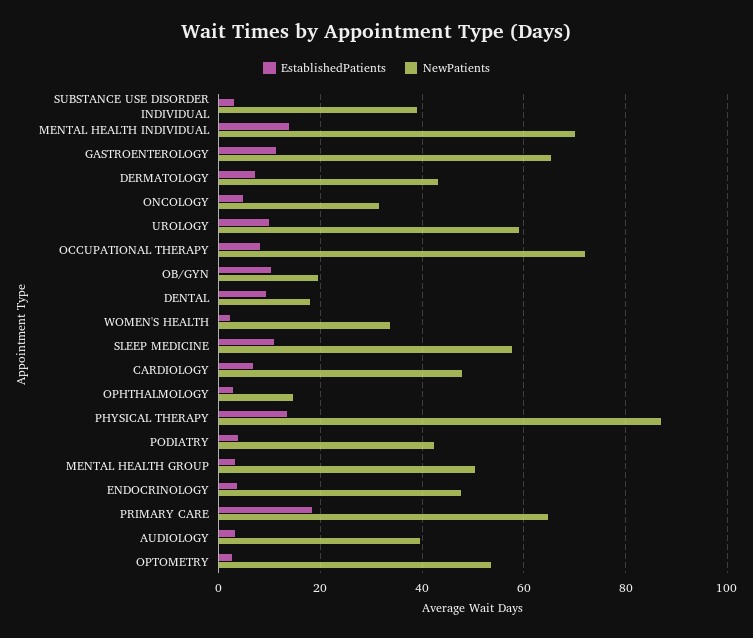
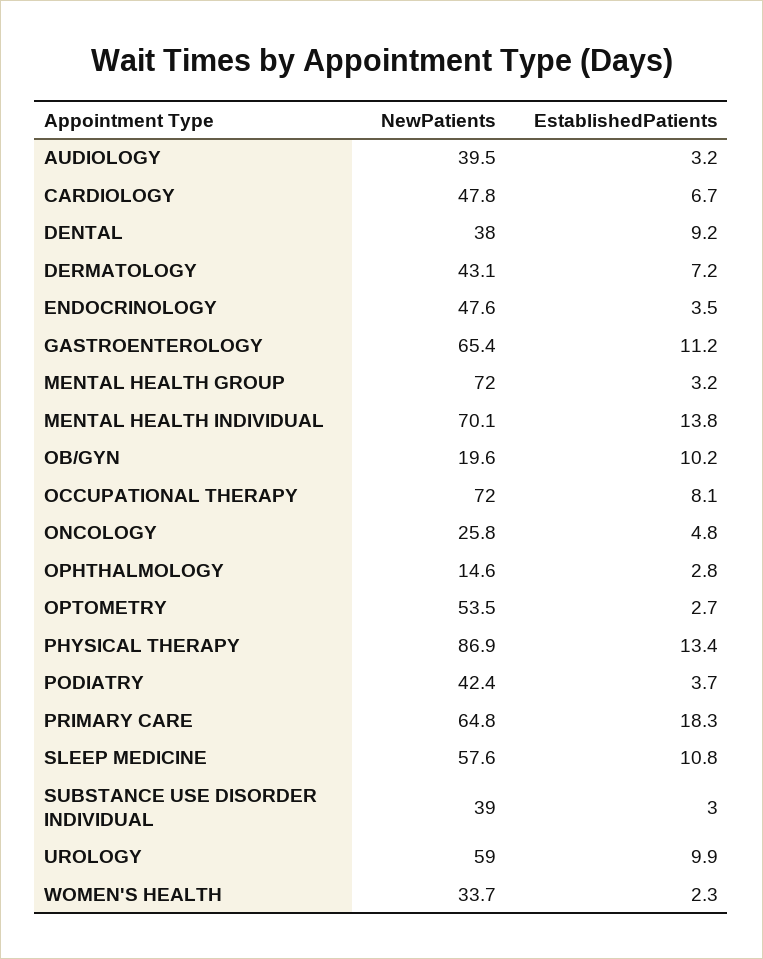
  {
    "EstablishedPatients": {
      "SUBSTANCE USE DISORDER INDIVIDUAL": 3,
      "MENTAL HEALTH INDIVIDUAL": 13.8,
      "GASTROENTEROLOGY": 11.2,
      "DERMATOLOGY": 7.2,
      "ONCOLOGY": 4.8,
      "UROLOGY": 9.9,
      "OCCUPATIONAL THERAPY": 8.1,
      "OB/GYN": 10.2,
      "DENTAL": 9.2,
      "WOMEN'S HEALTH": 2.3,
      "SLEEP MEDICINE": 10.8,
      "CARDIOLOGY": 6.7,
      "OPHTHALMOLOGY": 2.8,
      "PHYSICAL THERAPY": 13.4,
      "PODIATRY": 3.7,
      "MENTAL HEALTH GROUP": 3.2,
      "ENDOCRINOLOGY": 3.5,
      "PRIMARY CARE": 18.3,
      "AUDIOLOGY": 3.2,
      "OPTOMETRY": 2.7
    },
    "NewPatients": {
      "SUBSTANCE USE DISORDER INDIVIDUAL": 39,
      "MENTAL HEALTH INDIVIDUAL": 70.1,
      "GASTROENTEROLOGY": 65.4,
      "DERMATOLOGY": 43.1,
-     "ONCOLOGY": 32,
+     "ONCOLOGY": 25.8,
      "UROLOGY": 59,
      "OCCUPATIONAL THERAPY": 72,
      "OB/GYN": 19.6,
-     "DENTAL": 18,
+     "DENTAL": 38,
      "WOMEN'S HEALTH": 33.7,
      "SLEEP MEDICINE": 57.6,
      "CARDIOLOGY": 47.8,
      "OPHTHALMOLOGY": 14.6,
      "PHYSICAL THERAPY": 86.9,
      "PODIATRY": 42.4,
-     "MENTAL HEALTH GROUP": 50,
+     "MENTAL HEALTH GROUP": 72,
      "ENDOCRINOLOGY": 47.6,
      "PRIMARY CARE": 64.8,
      "AUDIOLOGY": 39.5,
      "OPTOMETRY": 53.5
    }
  }

